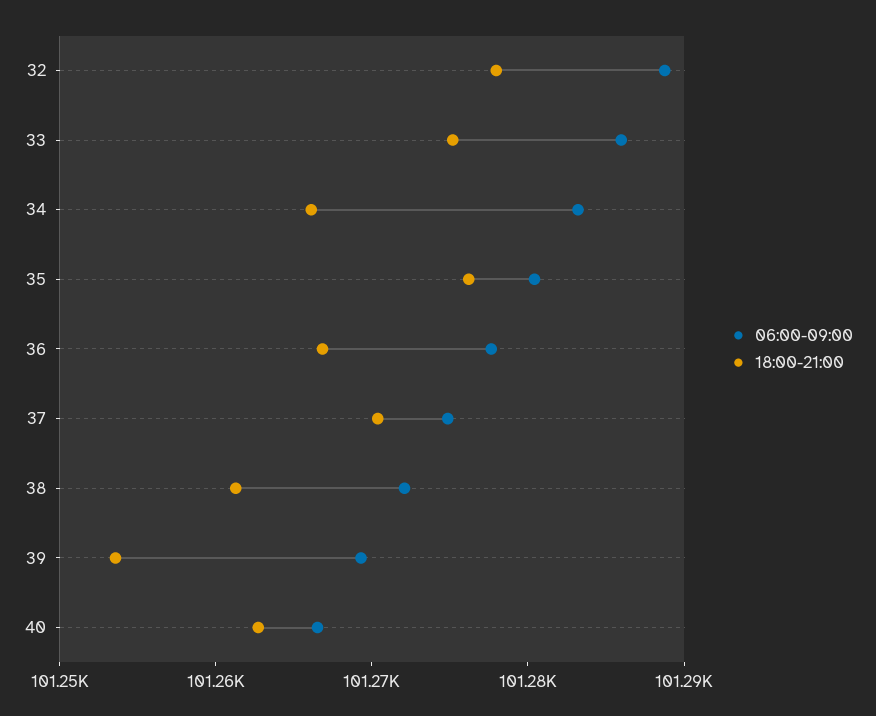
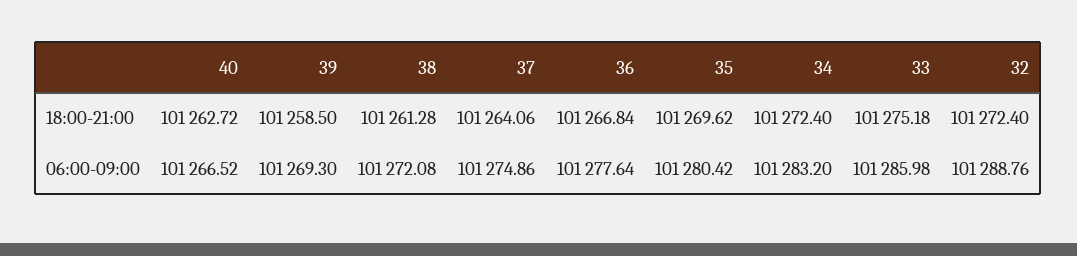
  {
    "06:00-09:00": {
      "32": 101288.76,
      "33": 101285.98,
      "34": 101283.2,
      "35": 101280.42,
      "36": 101277.64,
      "37": 101274.86,
      "38": 101272.08,
      "39": 101269.3,
      "40": 101266.52
    },
    "18:00-21:00": {
-     "32": 101278,
+     "32": 101272.4,
      "33": 101275.18,
-     "34": 101266,
+     "34": 101272.4,
-     "35": 101276,
+     "35": 101269.62,
      "36": 101266.84,
-     "37": 101270,
+     "37": 101264.06,
      "38": 101261.28,
-     "39": 101254,
+     "39": 101258.5,
      "40": 101262.72
    }
  }

